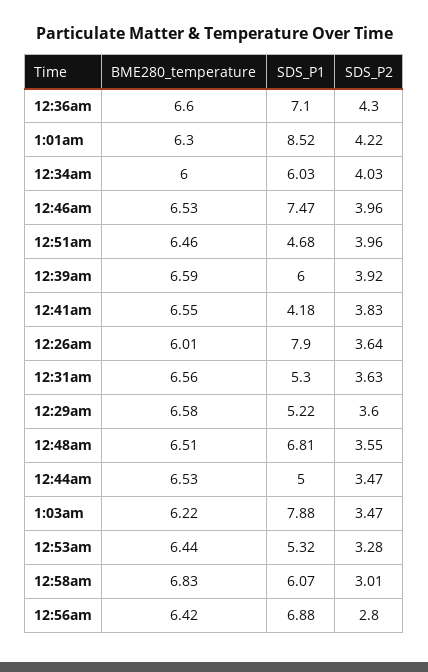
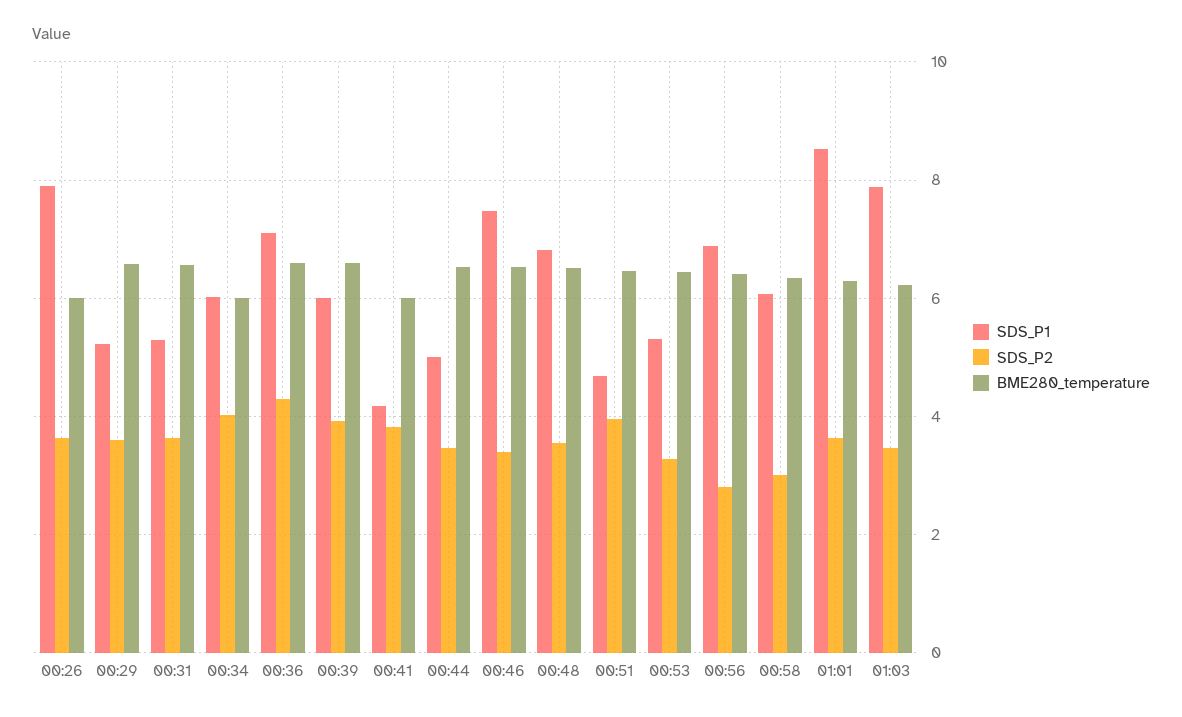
  {
    "BME280_temperature": {
      "12:36am": 6.6,
      "1:01am": 6.3,
      "12:34am": 6,
      "12:46am": 6.53,
      "12:51am": 6.46,
      "12:39am": 6.59,
-     "12:41am": 6.55,
+     "12:41am": 6,
      "12:26am": 6.01,
      "12:31am": 6.56,
      "12:29am": 6.58,
      "12:48am": 6.51,
      "12:44am": 6.53,
      "1:03am": 6.22,
      "12:53am": 6.44,
-     "12:58am": 6.83,
+     "12:58am": 6.4,
      "12:56am": 6.42
    },
    "SDS_P1": {
      "12:36am": 7.1,
      "1:01am": 8.52,
      "12:34am": 6.03,
      "12:46am": 7.47,
      "12:51am": 4.68,
      "12:39am": 6,
      "12:41am": 4.18,
      "12:26am": 7.9,
      "12:31am": 5.3,
      "12:29am": 5.22,
      "12:48am": 6.81,
      "12:44am": 5,
      "1:03am": 7.88,
      "12:53am": 5.32,
      "12:58am": 6.07,
      "12:56am": 6.88
    },
    "SDS_P2": {
      "12:36am": 4.3,
-     "1:01am": 4.22,
+     "1:01am": 3.6,
      "12:34am": 4.03,
-     "12:46am": 3.96,
+     "12:46am": 3.4,
      "12:51am": 3.96,
      "12:39am": 3.92,
      "12:41am": 3.83,
      "12:26am": 3.64,
      "12:31am": 3.63,
      "12:29am": 3.6,
      "12:48am": 3.55,
      "12:44am": 3.47,
      "1:03am": 3.47,
      "12:53am": 3.28,
      "12:58am": 3.01,
      "12:56am": 2.8
    }
  }

